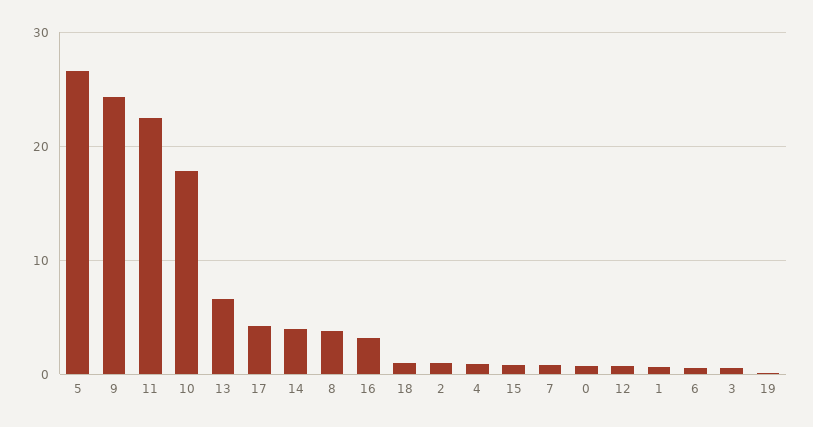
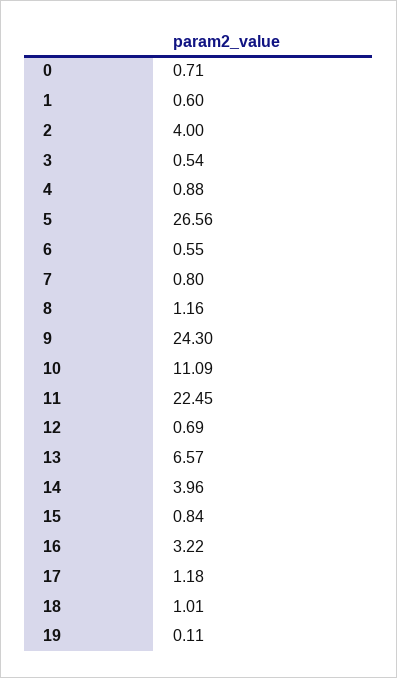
  {
    "5": 26.56,
    "9": 24.3,
    "11": 22.45,
-   "10": 18,
+   "10": 11.09,
    "13": 6.57,
-   "17": 4,
+   "17": 1.18,
    "14": 3.96,
-   "8": 4,
+   "8": 1.16,
    "16": 3.22,
    "18": 1.01,
-   "2": 1,
+   "2": 4,
    "4": 0.88,
    "15": 0.84,
    "7": 0.8,
    "0": 0.71,
    "12": 0.69,
    "1": 0.6,
    "6": 0.55,
    "3": 0.54,
    "19": 0.11
  }

